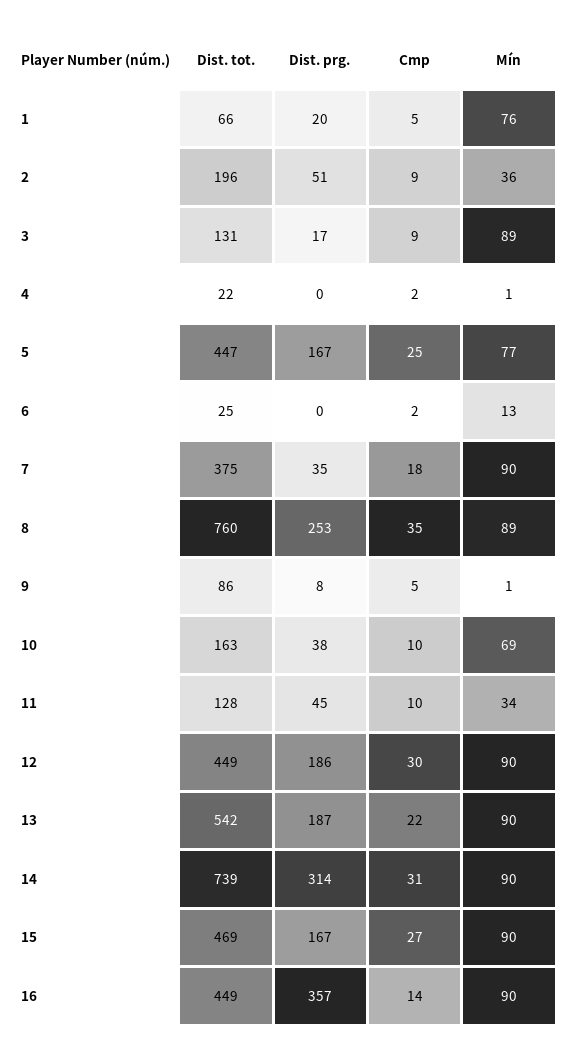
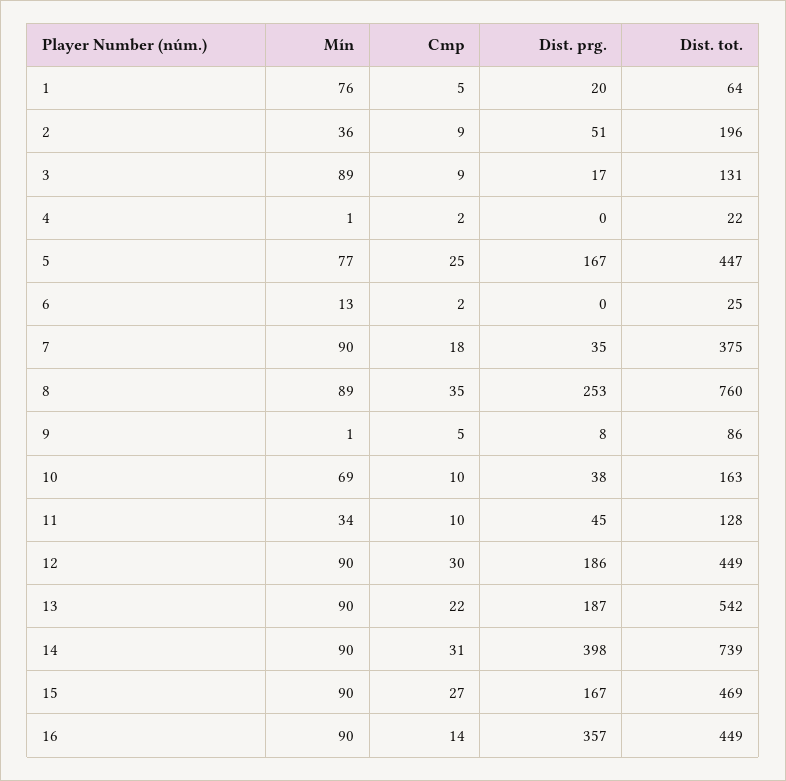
  {
    "Dist. tot.": {
-     "1": 66,
+     "1": 64,
      "2": 196,
      "3": 131,
      "4": 22,
      "5": 447,
      "6": 25,
      "7": 375,
      "8": 760,
      "9": 86,
      "10": 163,
      "11": 128,
      "12": 449,
      "13": 542,
      "14": 739,
      "15": 469,
      "16": 449
    },
    "Dist. prg.": {
      "1": 20,
      "2": 51,
      "3": 17,
      "4": 0,
      "5": 167,
      "6": 0,
      "7": 35,
      "8": 253,
      "9": 8,
      "10": 38,
      "11": 45,
      "12": 186,
      "13": 187,
-     "14": 314,
+     "14": 398,
      "15": 167,
      "16": 357
    },
    "Cmp": {
      "1": 5,
      "2": 9,
      "3": 9,
      "4": 2,
      "5": 25,
      "6": 2,
      "7": 18,
      "8": 35,
      "9": 5,
      "10": 10,
      "11": 10,
      "12": 30,
      "13": 22,
      "14": 31,
      "15": 27,
      "16": 14
    },
    "Mín": {
      "1": 76,
      "2": 36,
      "3": 89,
      "4": 1,
      "5": 77,
      "6": 13,
      "7": 90,
      "8": 89,
      "9": 1,
      "10": 69,
      "11": 34,
      "12": 90,
      "13": 90,
      "14": 90,
      "15": 90,
      "16": 90
    }
  }

